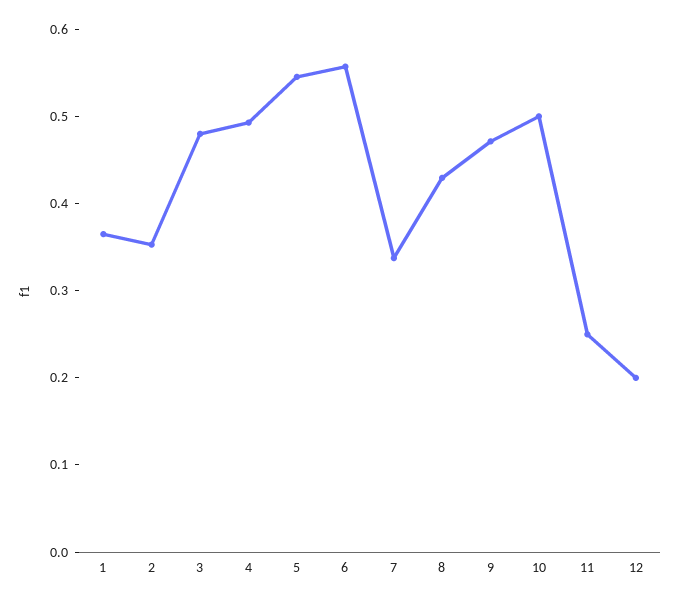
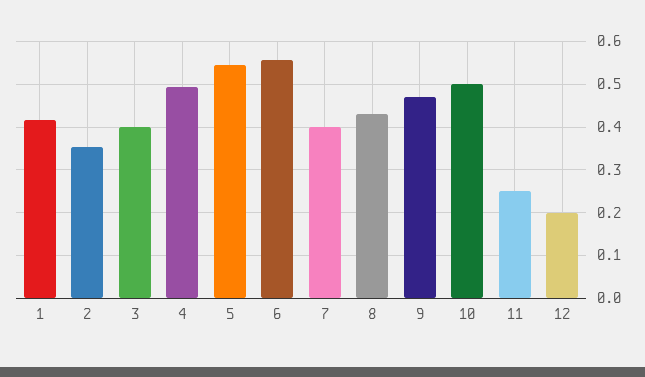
  {
-   "1": 0.36,
+   "1": 0.42,
    "2": 0.36,
-   "3": 0.48,
+   "3": 0.4,
    "4": 0.5,
    "5": 0.54,
    "6": 0.56,
-   "7": 0.34,
+   "7": 0.4,
    "8": 0.42,
    "9": 0.48,
    "10": 0.5,
    "11": 0.26,
    "12": 0.2
  }

